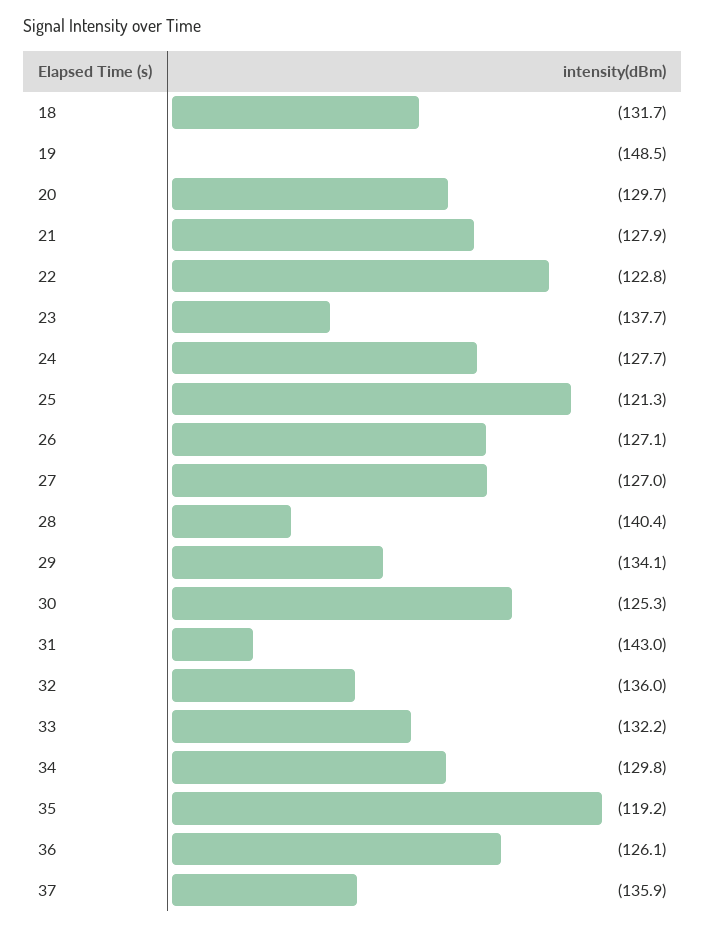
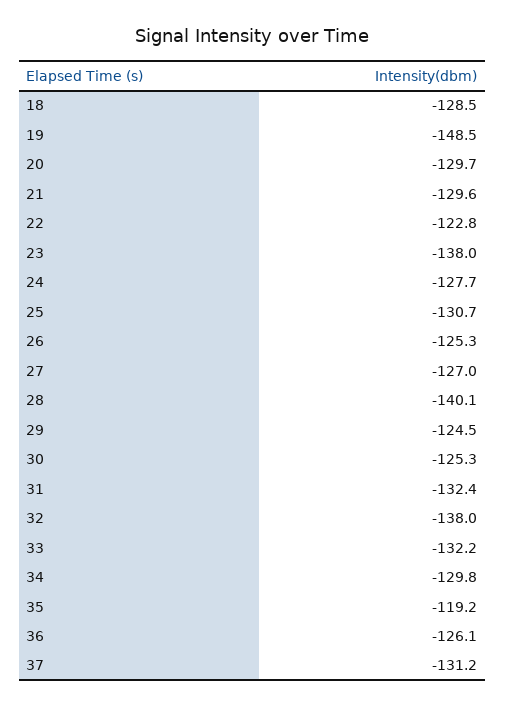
  {
-   "18": -131.7,
+   "18": -128.5,
    "19": -148.5,
    "20": -129.7,
-   "21": -127.9,
+   "21": -129.6,
    "22": -122.8,
-   "23": -137.7,
+   "23": -138,
    "24": -127.7,
-   "25": -121.3,
+   "25": -130.7,
-   "26": -127.1,
+   "26": -125.3,
    "27": -127,
-   "28": -140.4,
+   "28": -140.1,
-   "29": -134.1,
+   "29": -124.5,
    "30": -125.3,
-   "31": -143,
+   "31": -132.4,
-   "32": -136,
+   "32": -138,
    "33": -132.2,
    "34": -129.8,
    "35": -119.2,
    "36": -126.1,
-   "37": -135.9
+   "37": -131.2
  }

